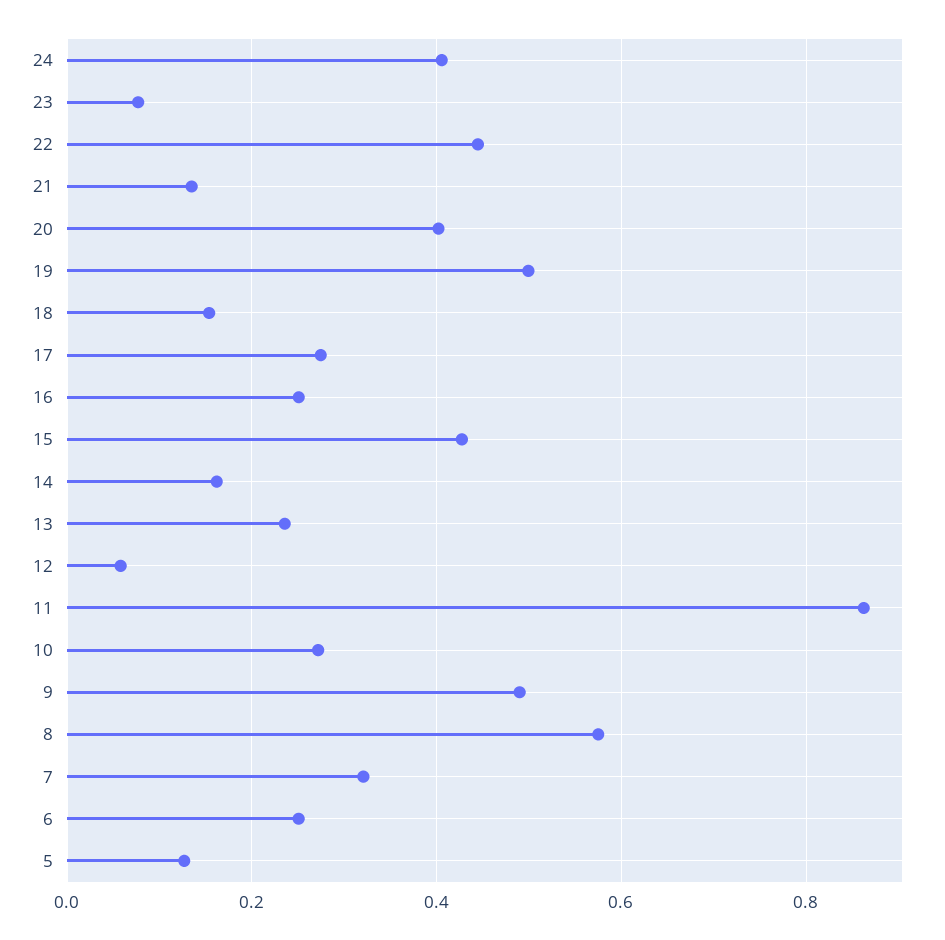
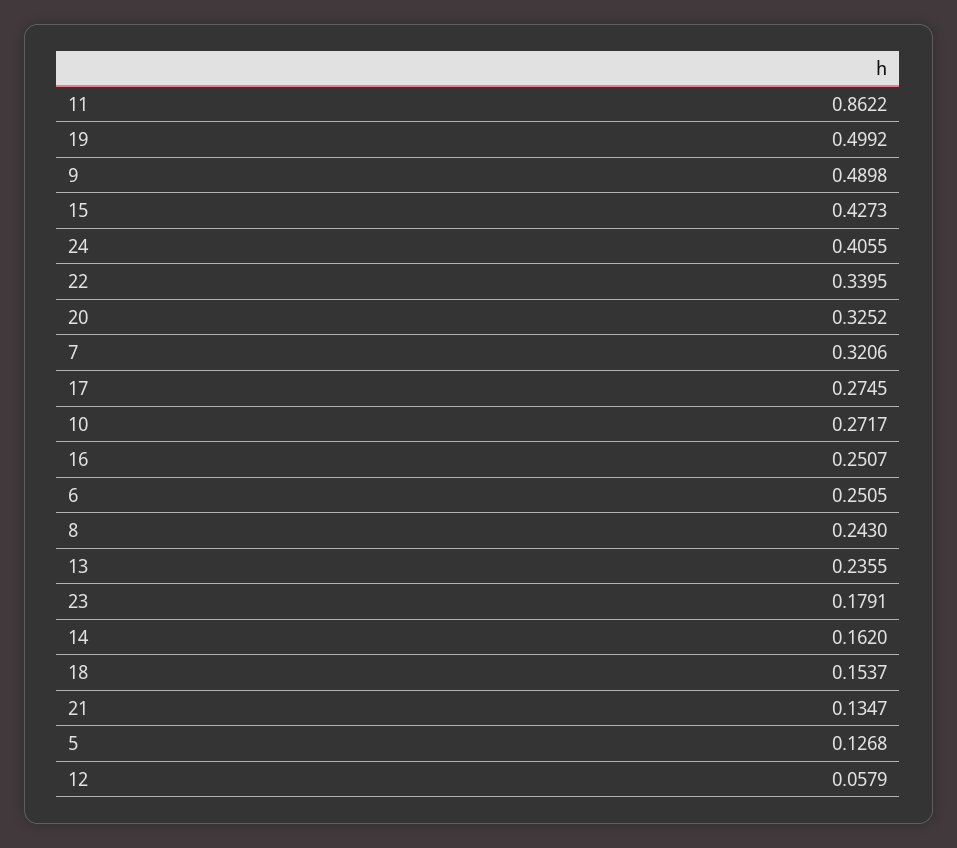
  {
    "24": 0.4055,
-   "23": 0.08,
+   "23": 0.1791,
-   "22": 0.44,
+   "22": 0.3395,
    "21": 0.1347,
-   "20": 0.4,
+   "20": 0.3252,
    "19": 0.4992,
    "18": 0.1537,
    "17": 0.2745,
    "16": 0.2507,
    "15": 0.4273,
    "14": 0.162,
    "13": 0.2355,
    "12": 0.0579,
    "11": 0.8622,
    "10": 0.2717,
    "9": 0.4898,
-   "8": 0.58,
+   "8": 0.243,
    "7": 0.3206,
    "6": 0.2505,
    "5": 0.1268
  }

